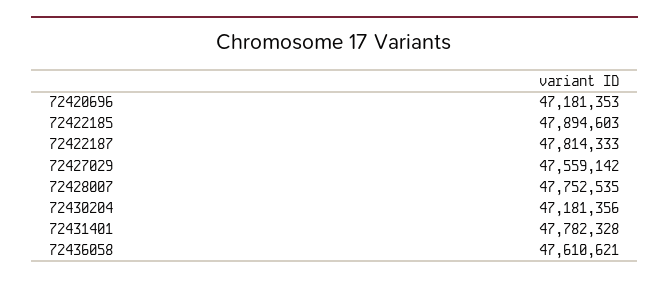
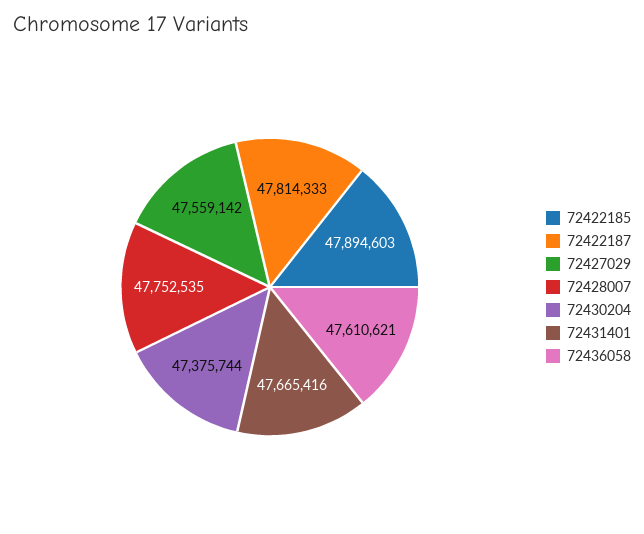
  {
-   "72420696": 47181353,
    "72422185": 47894603,
    "72422187": 47814333,
    "72427029": 47559142,
    "72428007": 47752535,
-   "72430204": 47181356,
+   "72430204": 47375744,
-   "72431401": 47782328,
+   "72431401": 47665416,
    "72436058": 47610621
  }

